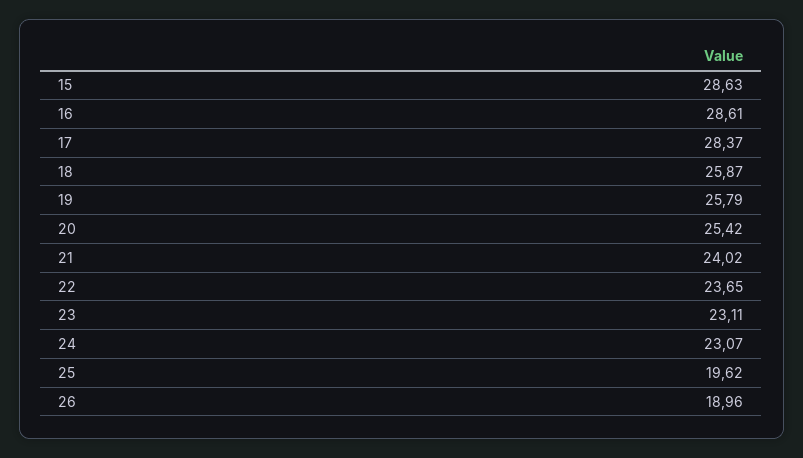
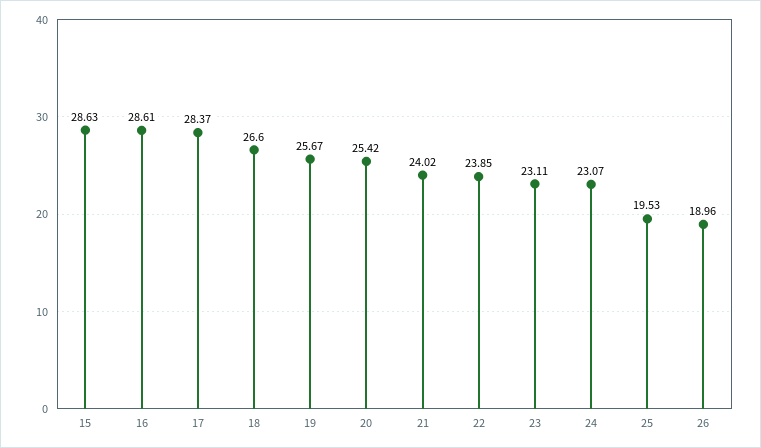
  {
    "15": 28.63,
    "16": 28.61,
    "17": 28.37,
-   "18": 25.87,
+   "18": 26.6,
-   "19": 25.79,
+   "19": 25.67,
    "20": 25.42,
    "21": 24.02,
-   "22": 23.65,
+   "22": 23.85,
    "23": 23.11,
    "24": 23.07,
-   "25": 19.62,
+   "25": 19.53,
    "26": 18.96
  }

